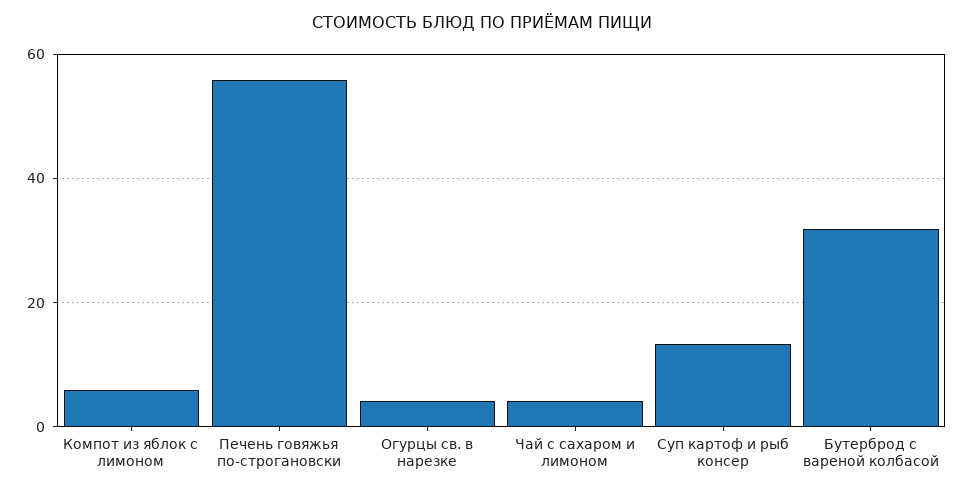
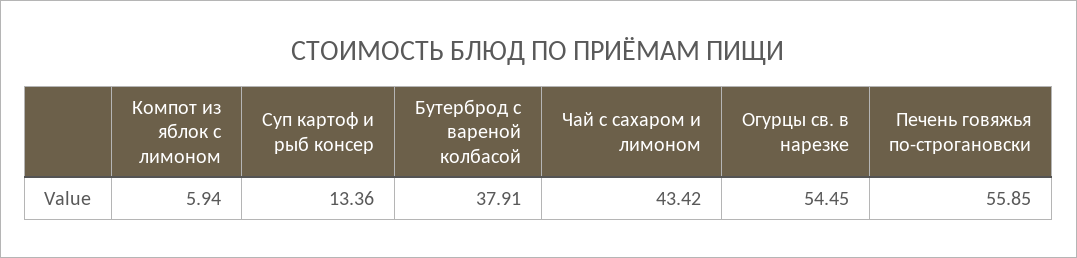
  {
    "Компот из яблок с лимоном": 5.94,
    "Печень говяжья по-строгановски": 55.85,
-   "Огурцы св. в нарезке": 4,
+   "Огурцы св. в нарезке": 54.45,
-   "Чай с сахаром и лимоном": 4,
+   "Чай с сахаром и лимоном": 43.42,
    "Суп картоф и рыб консер": 13.36,
-   "Бутерброд с вареной колбасой": 32
+   "Бутерброд с вареной колбасой": 37.91
  }

